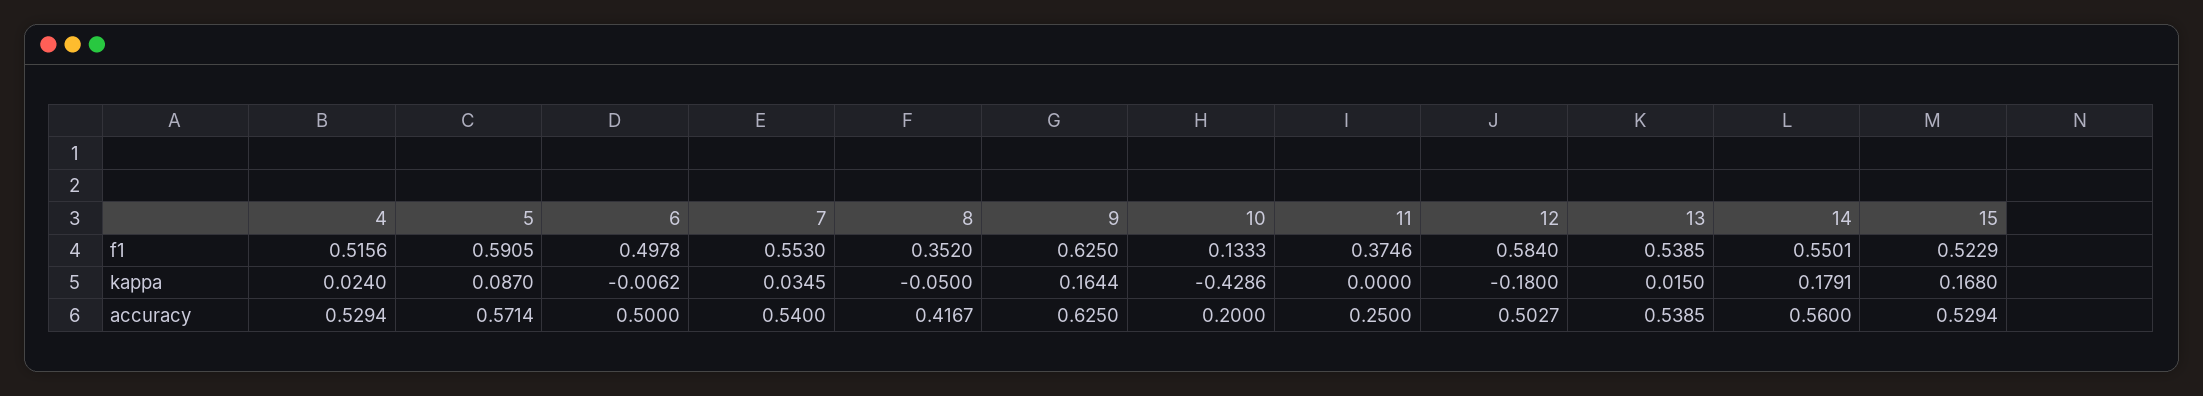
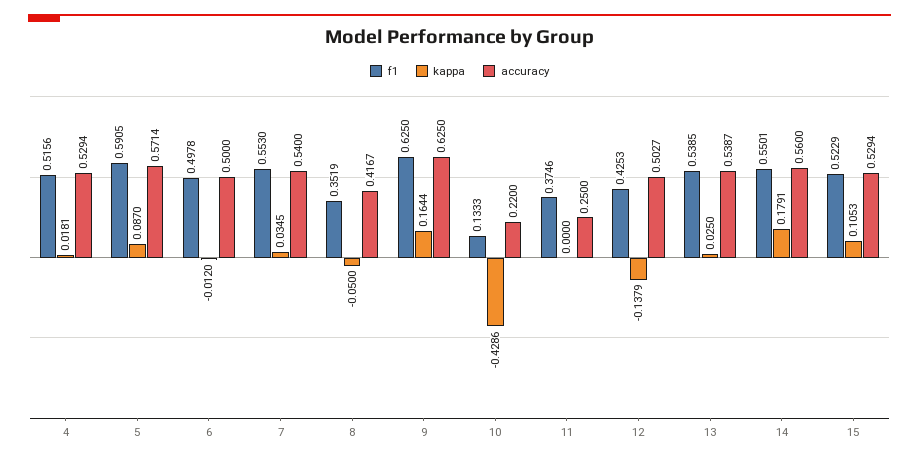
  {
    "f1": {
      "4": 0.5156,
      "5": 0.5905,
      "6": 0.4978,
      "7": 0.553,
-     "8": 0.352,
+     "8": 0.3519,
      "9": 0.625,
      "10": 0.1333,
      "11": 0.3746,
-     "12": 0.584,
+     "12": 0.4253,
      "13": 0.5385,
      "14": 0.5501,
      "15": 0.5229
    },
    "kappa": {
-     "4": 0.024,
+     "4": 0.0181,
      "5": 0.087,
-     "6": -0.0062,
+     "6": -0.012,
      "7": 0.0345,
      "8": -0.05,
      "9": 0.1644,
      "10": -0.4286,
      "11": 0,
-     "12": -0.18,
+     "12": -0.1379,
-     "13": 0.015,
+     "13": 0.025,
      "14": 0.1791,
-     "15": 0.168
+     "15": 0.1053
    },
    "accuracy": {
      "4": 0.5294,
      "5": 0.5714,
      "6": 0.5,
      "7": 0.54,
      "8": 0.4167,
      "9": 0.625,
-     "10": 0.2,
+     "10": 0.22,
      "11": 0.25,
      "12": 0.5027,
-     "13": 0.5385,
+     "13": 0.5387,
      "14": 0.56,
      "15": 0.5294
    }
  }

